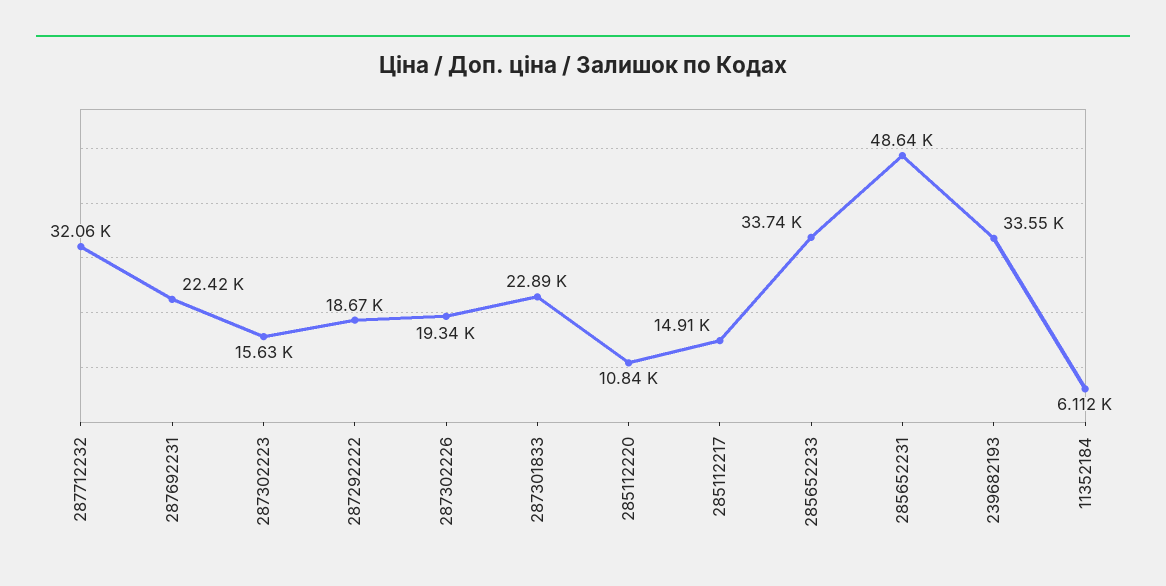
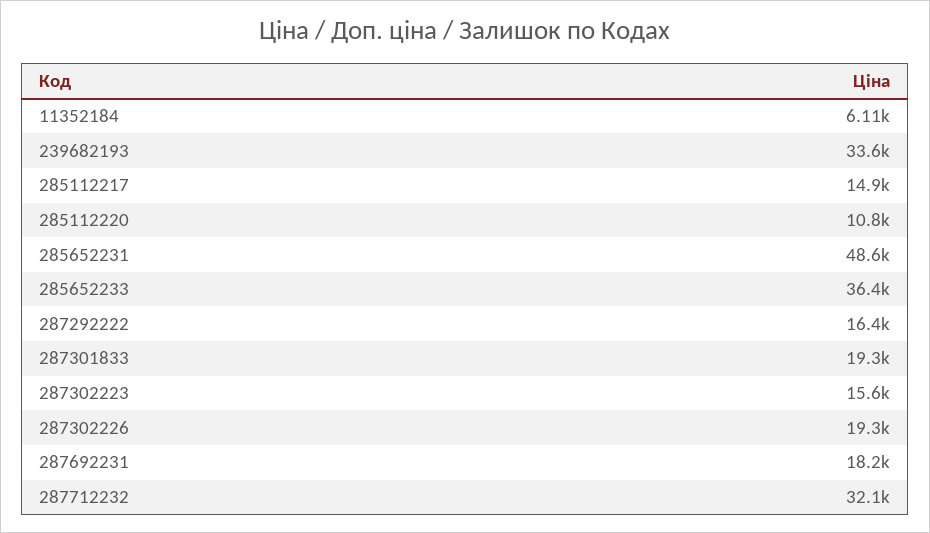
  {
    "287712232": 32060,
-   "287692231": 22420,
+   "287692231": 18200,
    "287302223": 15630,
-   "287292222": 18670,
+   "287292222": 16400,
    "287302226": 19340,
-   "287301833": 22890,
+   "287301833": 19300,
    "285112220": 10840,
    "285112217": 14910,
-   "285652233": 33740,
+   "285652233": 36400,
    "285652231": 48640,
    "239682193": 33550,
    "11352184": 6112
  }

